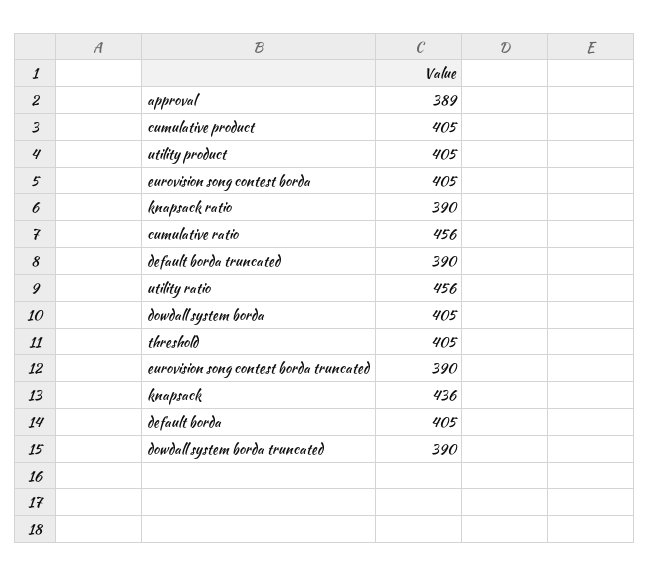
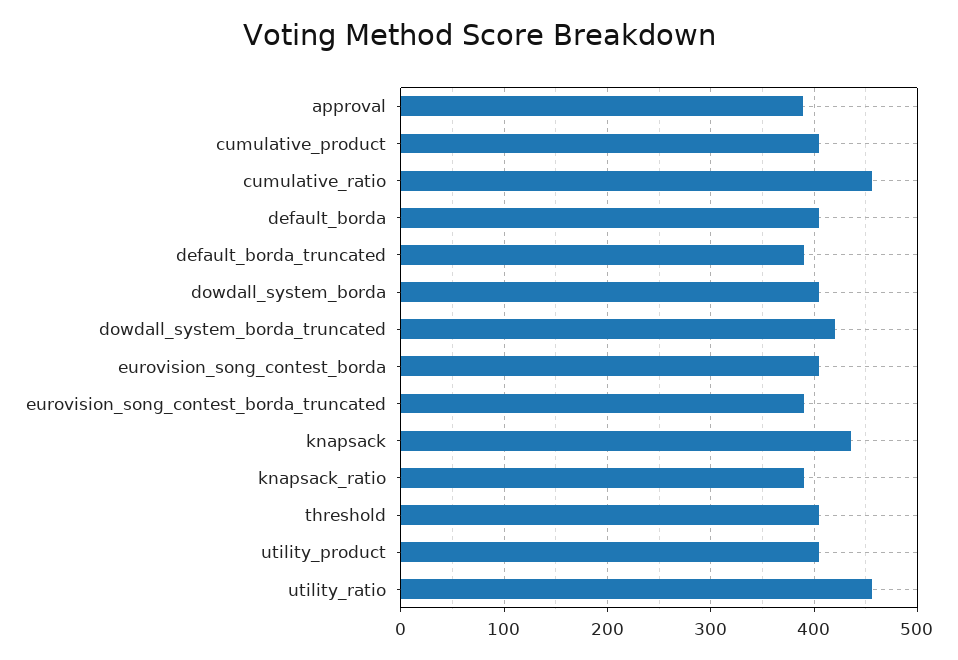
  {
    "approval": 389,
    "cumulative product": 405,
    "utility product": 405,
    "eurovision song contest borda": 405,
    "knapsack ratio": 390,
    "cumulative ratio": 456,
    "default borda truncated": 390,
    "utility ratio": 456,
    "dowdall system borda": 405,
    "threshold": 405,
    "eurovision song contest borda truncated": 390,
    "knapsack": 436,
    "default borda": 405,
-   "dowdall system borda truncated": 390
+   "dowdall system borda truncated": 420
  }

